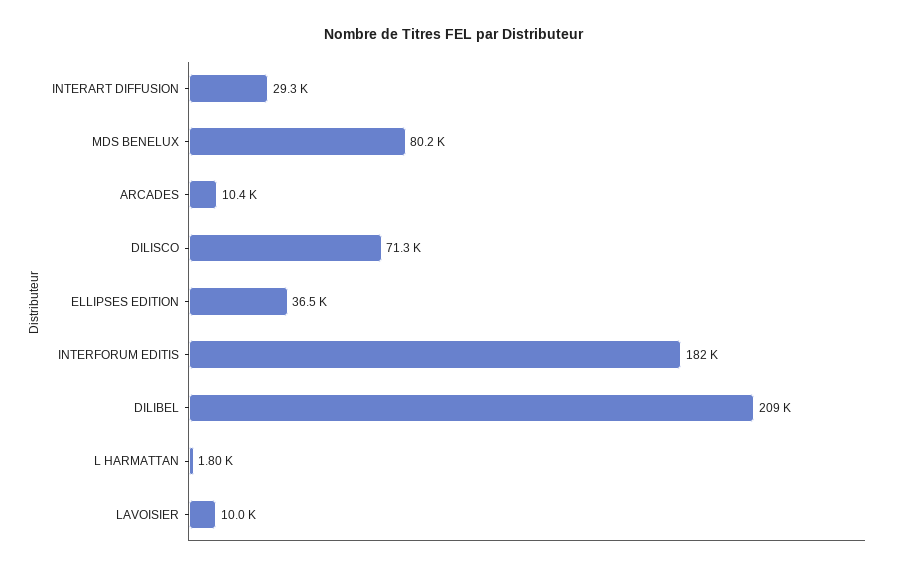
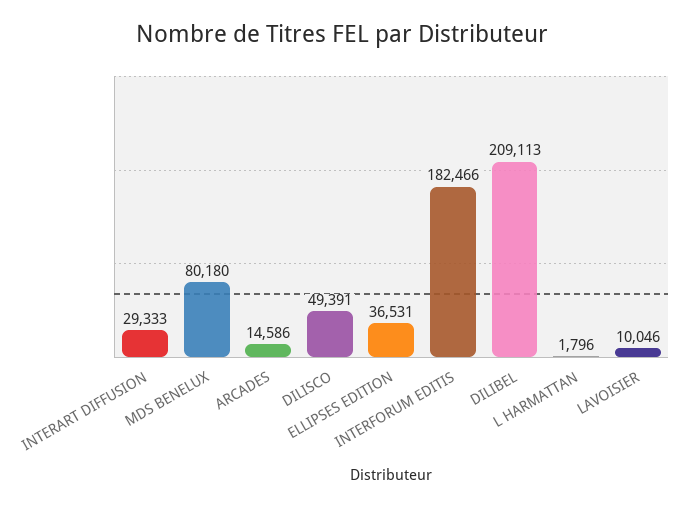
  {
    "INTERART DIFFUSION": 29333,
    "MDS BENELUX": 80180,
-   "ARCADES": 10400,
+   "ARCADES": 14586,
-   "DILISCO": 71300,
+   "DILISCO": 49391,
    "ELLIPSES EDITION": 36531,
    "INTERFORUM EDITIS": 182466,
    "DILIBEL": 209113,
    "L HARMATTAN": 1796,
    "LAVOISIER": 10046
  }

